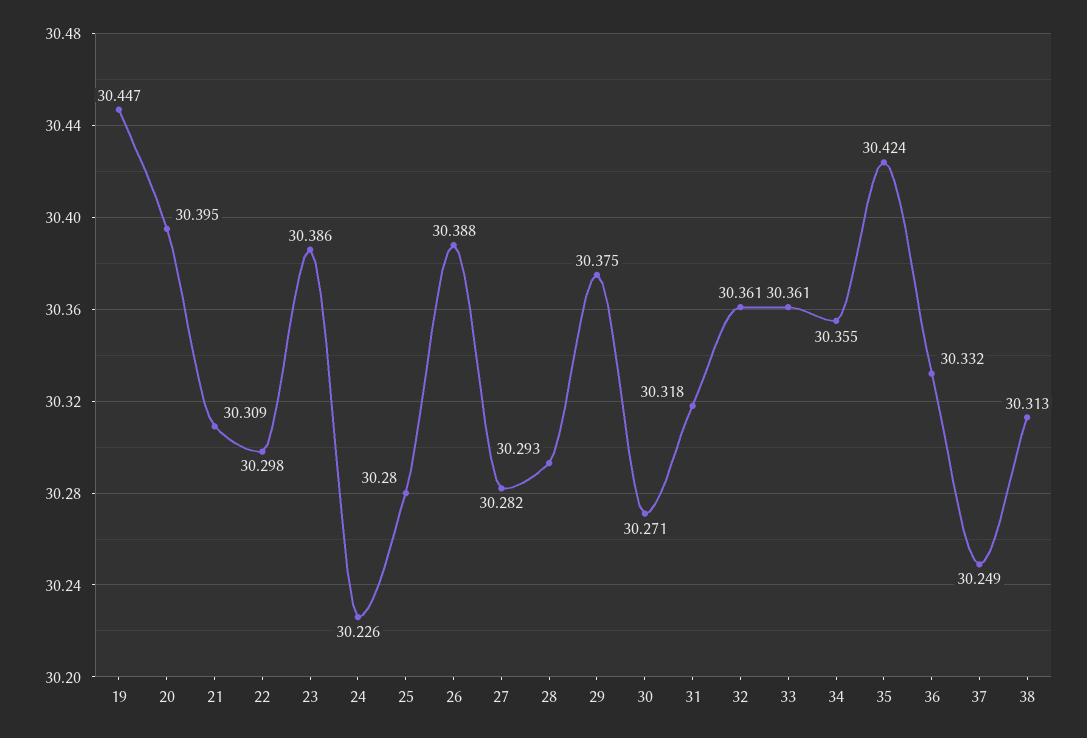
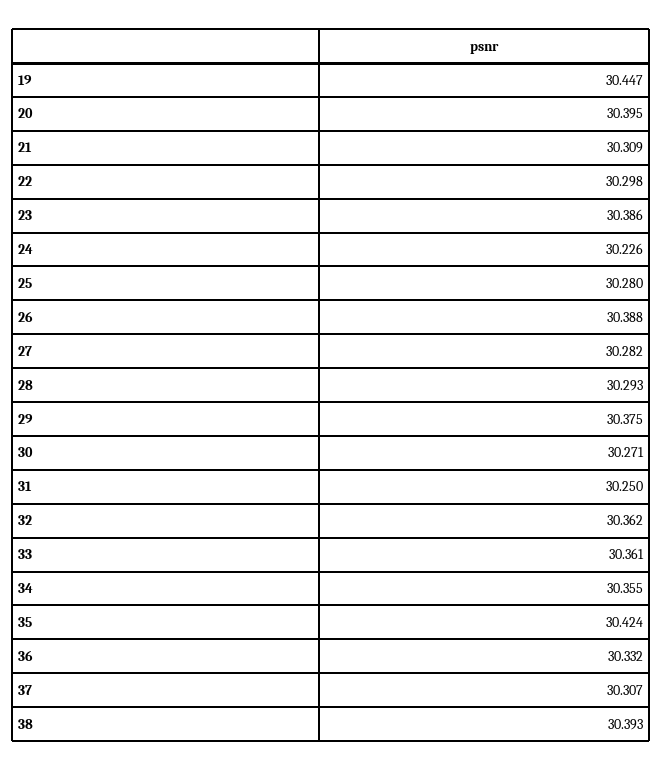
  {
    "19": 30.447,
    "20": 30.395,
    "21": 30.309,
    "22": 30.298,
    "23": 30.386,
    "24": 30.226,
    "25": 30.28,
    "26": 30.388,
    "27": 30.282,
    "28": 30.293,
    "29": 30.375,
    "30": 30.271,
-   "31": 30.318,
+   "31": 30.25,
-   "32": 30.361,
+   "32": 30.362,
    "33": 30.361,
    "34": 30.355,
    "35": 30.424,
    "36": 30.332,
-   "37": 30.249,
+   "37": 30.307,
-   "38": 30.313
+   "38": 30.393
  }

